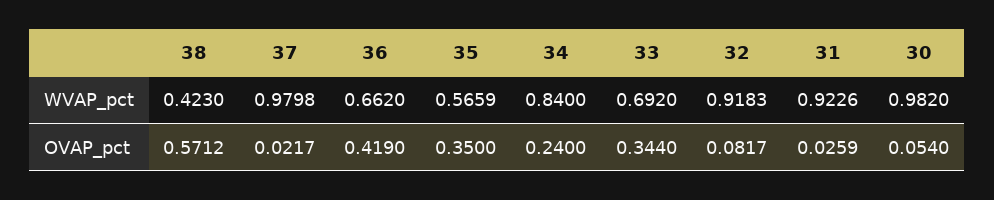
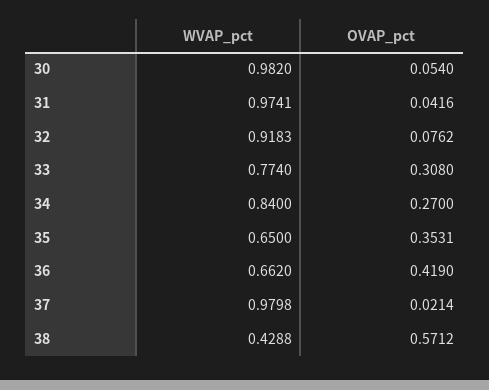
  {
    "38": {
-     "WVAP_pct": 0.423,
+     "WVAP_pct": 0.4288,
      "OVAP_pct": 0.5712
    },
    "37": {
      "WVAP_pct": 0.9798,
-     "OVAP_pct": 0.0217
+     "OVAP_pct": 0.0214
    },
    "36": {
      "WVAP_pct": 0.662,
      "OVAP_pct": 0.419
    },
    "35": {
-     "WVAP_pct": 0.5659,
+     "WVAP_pct": 0.65,
-     "OVAP_pct": 0.35
+     "OVAP_pct": 0.3531
    },
    "34": {
      "WVAP_pct": 0.84,
-     "OVAP_pct": 0.24
+     "OVAP_pct": 0.27
    },
    "33": {
-     "WVAP_pct": 0.692,
+     "WVAP_pct": 0.774,
-     "OVAP_pct": 0.344
+     "OVAP_pct": 0.308
    },
    "32": {
      "WVAP_pct": 0.9183,
-     "OVAP_pct": 0.0817
+     "OVAP_pct": 0.0762
    },
    "31": {
-     "WVAP_pct": 0.9226,
+     "WVAP_pct": 0.9741,
-     "OVAP_pct": 0.0259
+     "OVAP_pct": 0.0416
    },
    "30": {
      "WVAP_pct": 0.982,
      "OVAP_pct": 0.054
    }
  }

